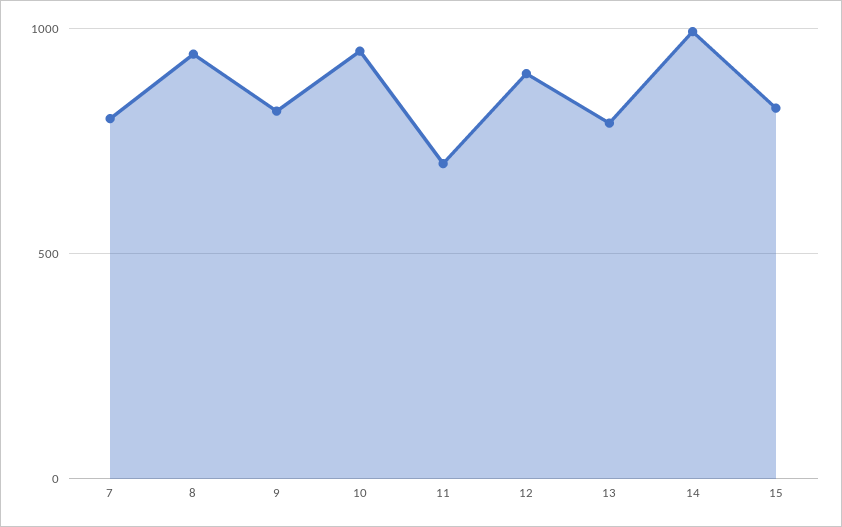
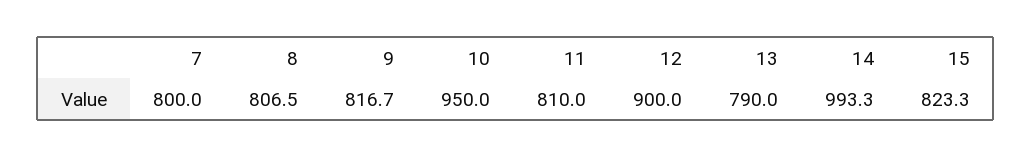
  {
    "7": 800,
-   "8": 950,
+   "8": 806.5,
    "9": 816.7,
    "10": 950,
-   "11": 700,
+   "11": 810,
    "12": 900,
    "13": 790,
    "14": 993.3,
    "15": 823.3
  }

